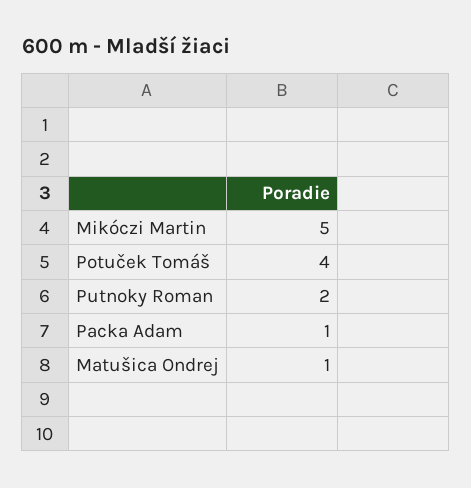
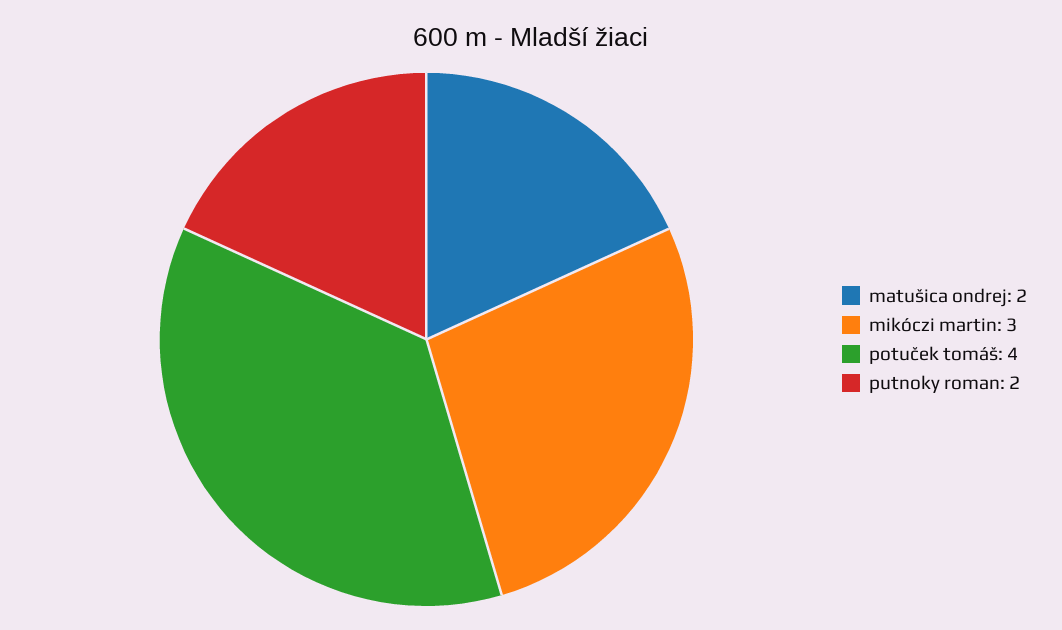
  {
-   "Mikóczi Martin": 5,
+   "Mikóczi Martin": 3,
    "Potuček Tomáš": 4,
    "Putnoky Roman": 2,
-   "Packa Adam": 1,
-   "Matušica Ondrej": 1
+   "Matušica Ondrej": 2
  }

